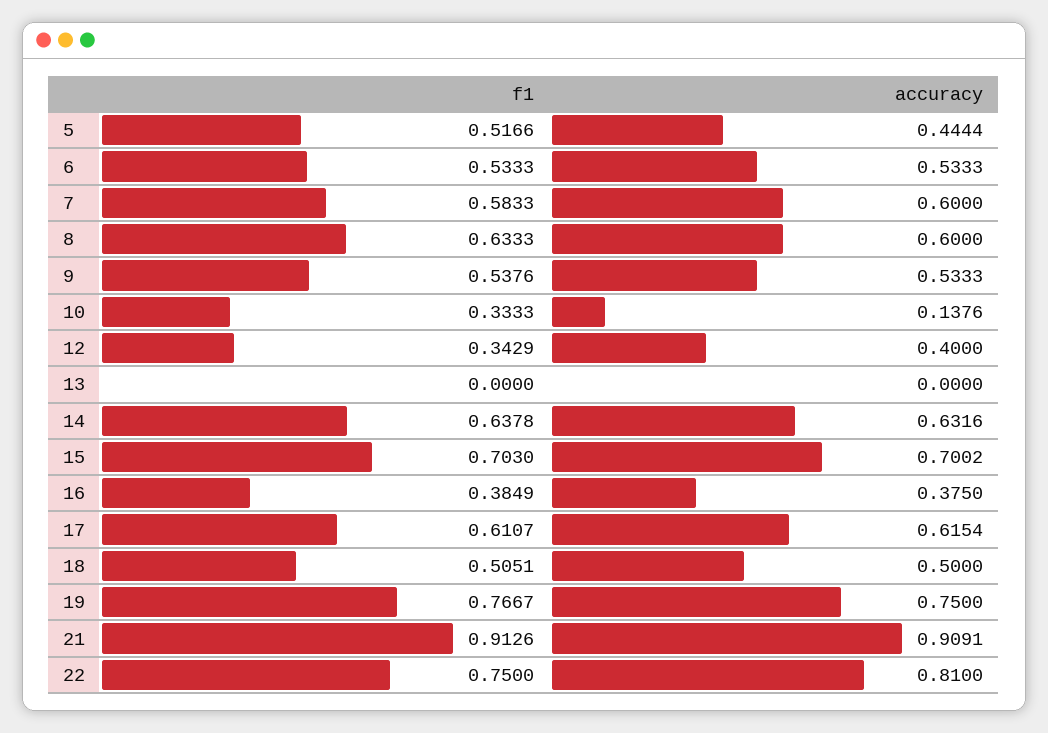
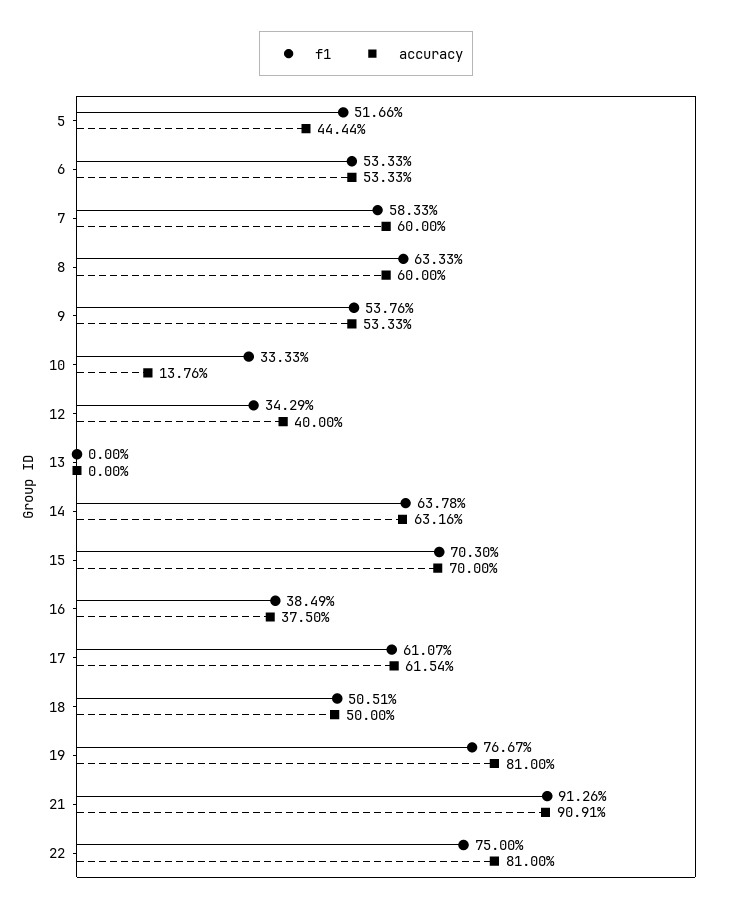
  {
    "f1": {
      "5": 0.5166,
      "6": 0.5333,
      "7": 0.5833,
      "8": 0.6333,
      "9": 0.5376,
      "10": 0.3333,
      "12": 0.3429,
      "13": 0,
      "14": 0.6378,
      "15": 0.703,
      "16": 0.3849,
      "17": 0.6107,
      "18": 0.5051,
      "19": 0.7667,
      "21": 0.9126,
      "22": 0.75
    },
    "accuracy": {
      "5": 0.4444,
      "6": 0.5333,
      "7": 0.6,
      "8": 0.6,
      "9": 0.5333,
      "10": 0.1376,
      "12": 0.4,
      "13": 0,
      "14": 0.6316,
-     "15": 0.7002,
+     "15": 0.7,
      "16": 0.375,
      "17": 0.6154,
      "18": 0.5,
-     "19": 0.75,
+     "19": 0.81,
      "21": 0.9091,
      "22": 0.81
    }
  }

